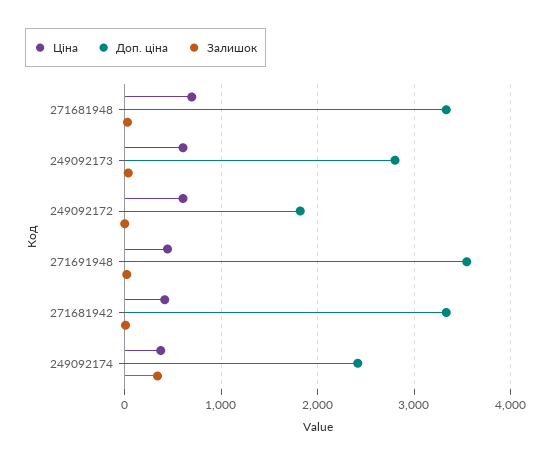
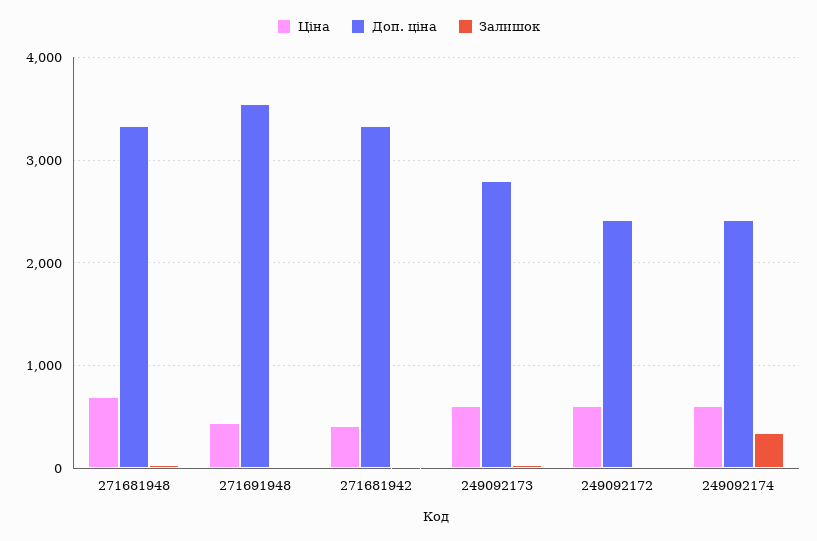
  {
    "Ціна": {
      "271681948": 700,
      "249092173": 600,
      "249092172": 600,
      "271691948": 400,
      "271681942": 400,
-     "249092174": 400
+     "249092174": 600
    },
    "Доп. ціна": {
      "271681948": 3300,
      "249092173": 2800,
-     "249092172": 1800,
+     "249092172": 2400,
      "271691948": 3500,
      "271681942": 3300,
      "249092174": 2400
    },
    "Залишок": {
      "271681948": 0,
      "249092173": 0,
      "249092172": 0,
      "271691948": 0,
      "271681942": 0,
      "249092174": 300
    }
  }

